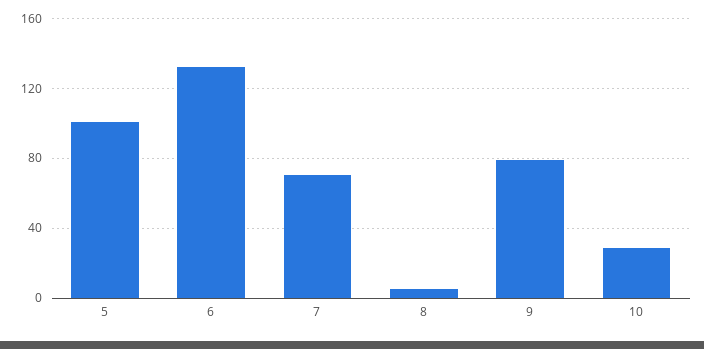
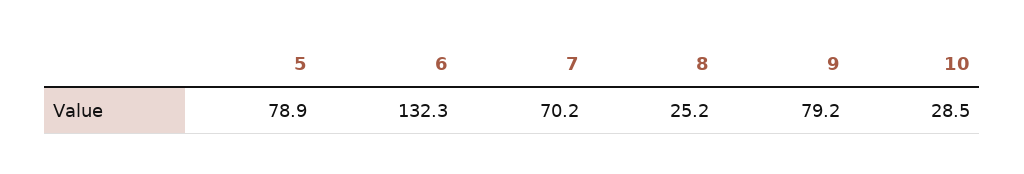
  {
-   "5": 100,
+   "5": 78.9,
    "6": 132.3,
    "7": 70.2,
-   "8": 5,
+   "8": 25.2,
    "9": 79.2,
    "10": 28.5
  }

